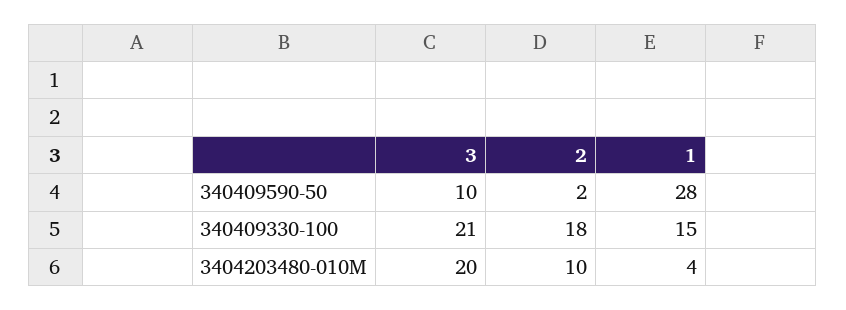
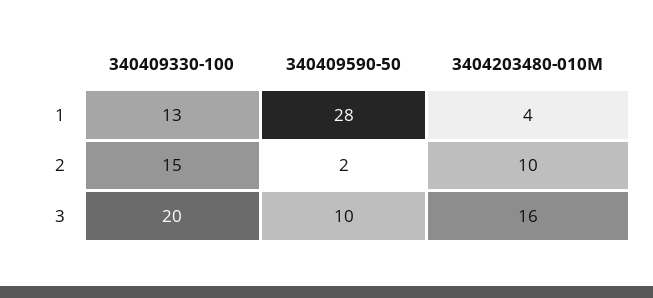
  {
    "3": {
      "340409590-50": 10,
-     "340409330-100": 21,
+     "340409330-100": 20,
-     "3404203480-010M": 20
+     "3404203480-010M": 16
    },
    "2": {
      "340409590-50": 2,
-     "340409330-100": 18,
+     "340409330-100": 15,
      "3404203480-010M": 10
    },
    "1": {
      "340409590-50": 28,
-     "340409330-100": 15,
+     "340409330-100": 13,
      "3404203480-010M": 4
    }
  }

